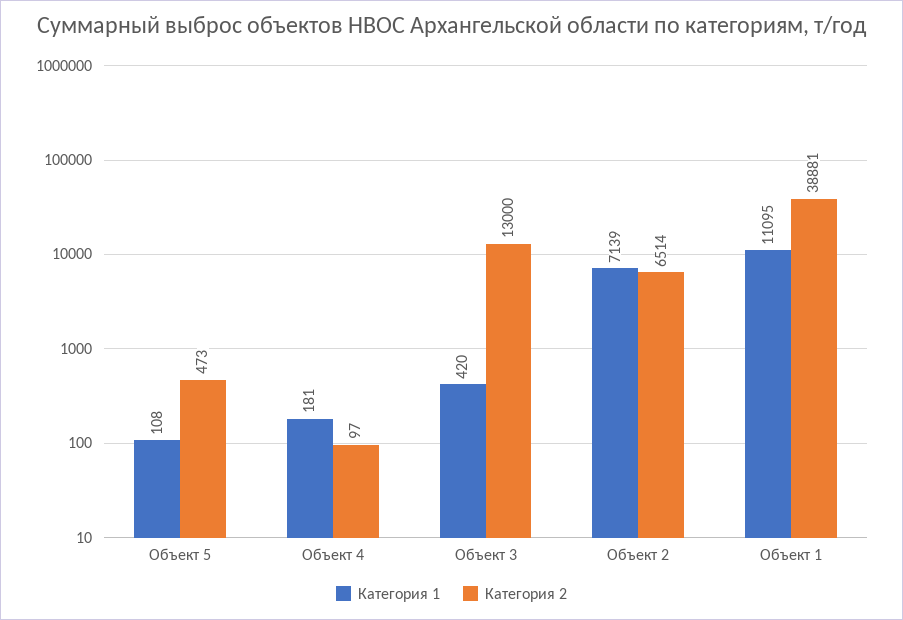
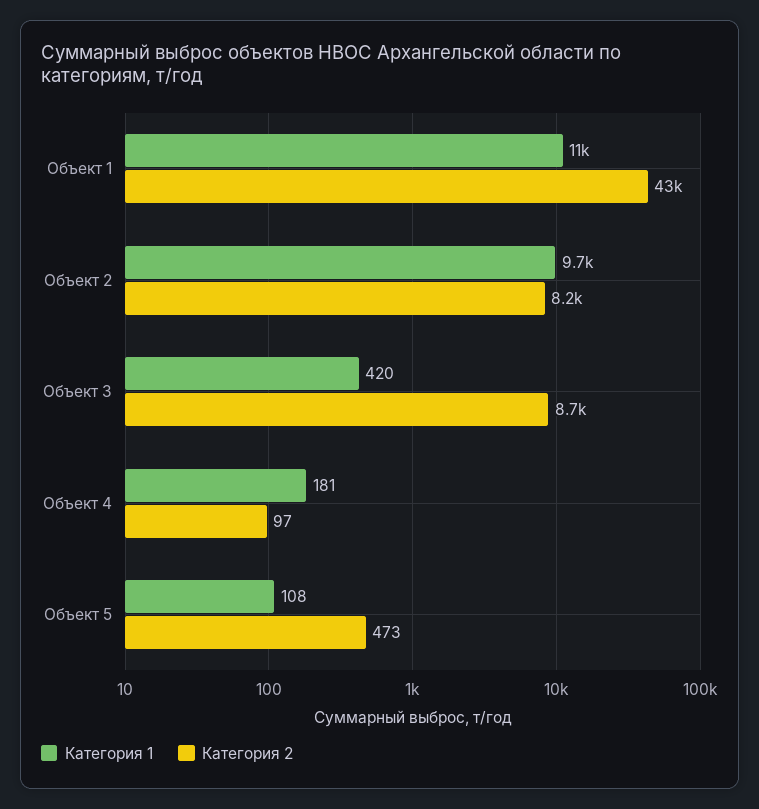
  {
    "Категория 1": {
      "Объект 5": 108,
      "Объект 4": 181,
      "Объект 3": 420,
-     "Объект 2": 7139,
+     "Объект 2": 9700,
      "Объект 1": 11095
    },
    "Категория 2": {
      "Объект 5": 473,
      "Объект 4": 97,
-     "Объект 3": 13000,
+     "Объект 3": 8700,
-     "Объект 2": 6514,
+     "Объект 2": 8200,
-     "Объект 1": 38881
+     "Объект 1": 43000
    }
  }

